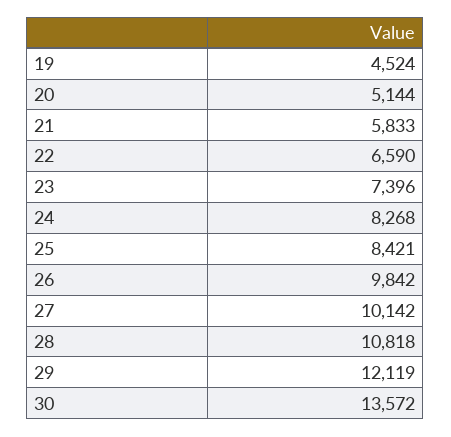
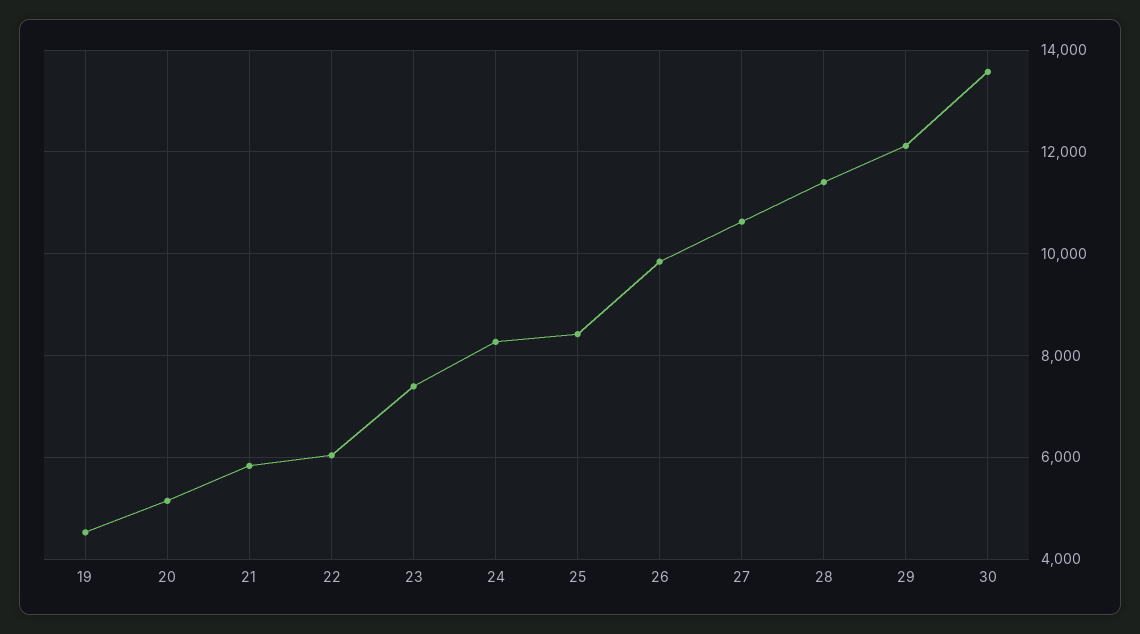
  {
    "19": 4524,
    "20": 5144,
    "21": 5833,
-   "22": 6590,
+   "22": 6000,
    "23": 7396,
    "24": 8268,
    "25": 8421,
    "26": 9842,
-   "27": 10142,
+   "27": 10600,
-   "28": 10818,
+   "28": 11400,
    "29": 12119,
    "30": 13572
  }

